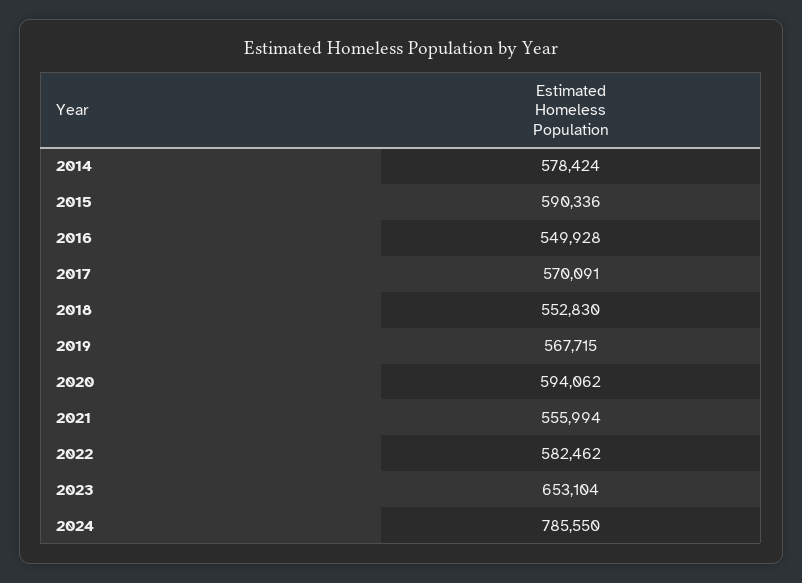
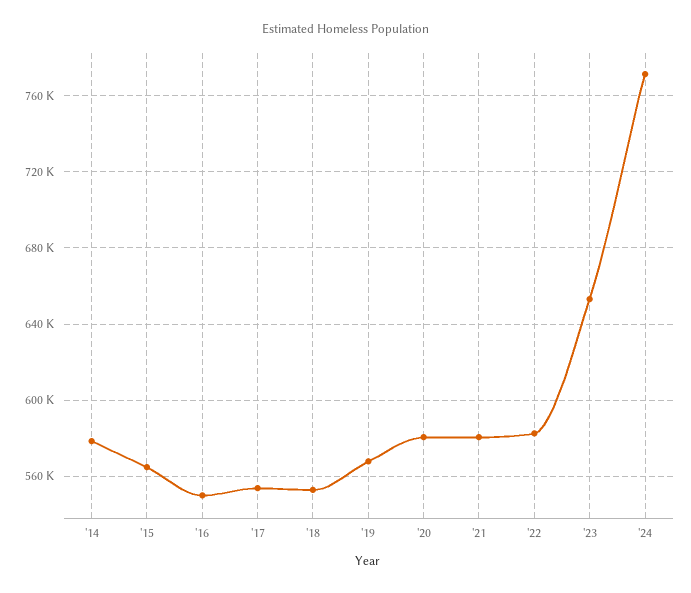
  {
    "2014": 578424,
-   "2015": 590336,
+   "2015": 565000,
    "2016": 549928,
-   "2017": 570091,
+   "2017": 555000,
    "2018": 552830,
    "2019": 567715,
-   "2020": 594062,
+   "2020": 580000,
-   "2021": 555994,
+   "2021": 580000,
    "2022": 582462,
    "2023": 653104,
-   "2024": 785550
+   "2024": 770000
  }

